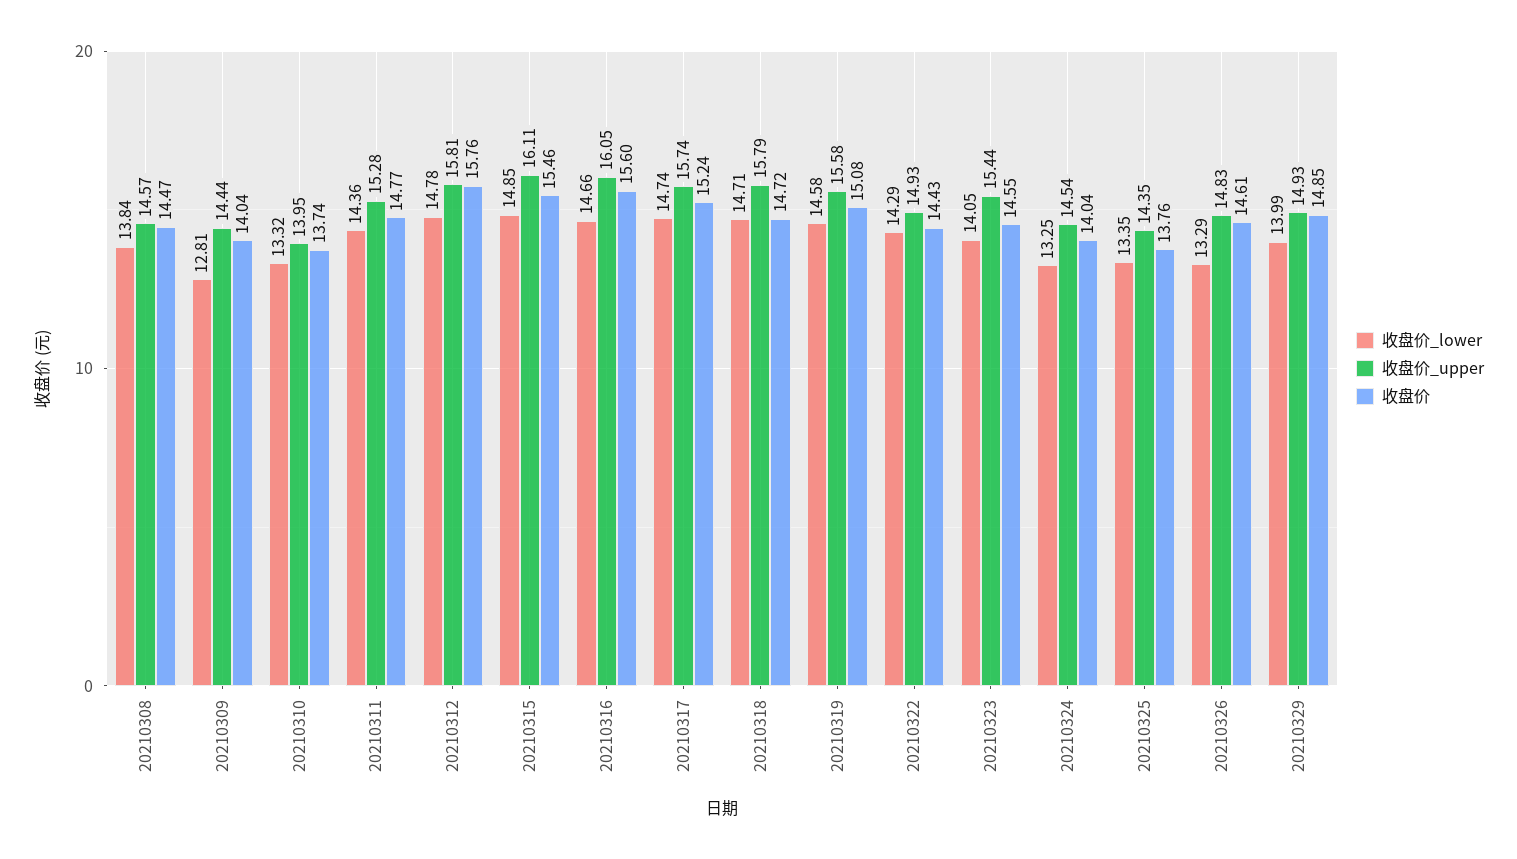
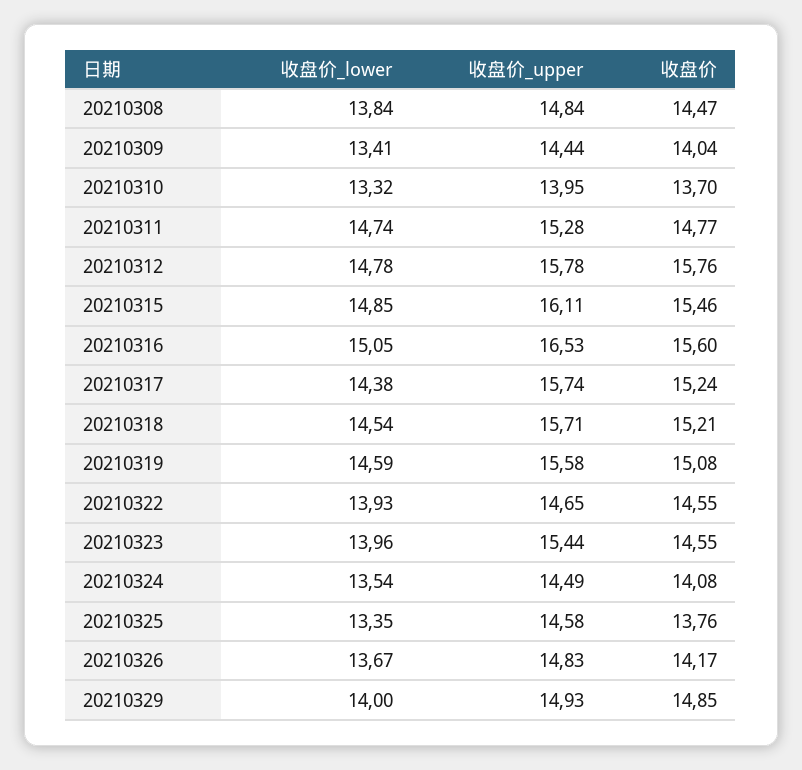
  {
    "收盘价_lower": {
      "20210308": 13.84,
-     "20210309": 12.81,
+     "20210309": 13.41,
      "20210310": 13.32,
-     "20210311": 14.36,
+     "20210311": 14.74,
      "20210312": 14.78,
      "20210315": 14.85,
-     "20210316": 14.66,
+     "20210316": 15.05,
-     "20210317": 14.74,
+     "20210317": 14.38,
-     "20210318": 14.71,
+     "20210318": 14.54,
-     "20210319": 14.58,
+     "20210319": 14.59,
-     "20210322": 14.29,
+     "20210322": 13.93,
-     "20210323": 14.05,
+     "20210323": 13.96,
-     "20210324": 13.25,
+     "20210324": 13.54,
      "20210325": 13.35,
-     "20210326": 13.29,
+     "20210326": 13.67,
-     "20210329": 13.99
+     "20210329": 14
    },
    "收盘价_upper": {
-     "20210308": 14.57,
+     "20210308": 14.84,
      "20210309": 14.44,
      "20210310": 13.95,
      "20210311": 15.28,
-     "20210312": 15.81,
+     "20210312": 15.78,
      "20210315": 16.11,
-     "20210316": 16.05,
+     "20210316": 16.53,
      "20210317": 15.74,
-     "20210318": 15.79,
+     "20210318": 15.71,
      "20210319": 15.58,
-     "20210322": 14.93,
+     "20210322": 14.65,
      "20210323": 15.44,
-     "20210324": 14.54,
+     "20210324": 14.49,
-     "20210325": 14.35,
+     "20210325": 14.58,
      "20210326": 14.83,
      "20210329": 14.93
    },
    "收盘价": {
      "20210308": 14.47,
      "20210309": 14.04,
-     "20210310": 13.74,
+     "20210310": 13.7,
      "20210311": 14.77,
      "20210312": 15.76,
      "20210315": 15.46,
      "20210316": 15.6,
      "20210317": 15.24,
-     "20210318": 14.72,
+     "20210318": 15.21,
      "20210319": 15.08,
-     "20210322": 14.43,
+     "20210322": 14.55,
      "20210323": 14.55,
-     "20210324": 14.04,
+     "20210324": 14.08,
      "20210325": 13.76,
-     "20210326": 14.61,
+     "20210326": 14.17,
      "20210329": 14.85
    }
  }

